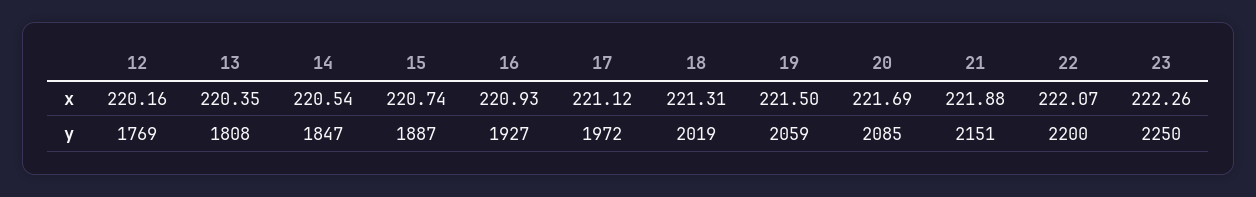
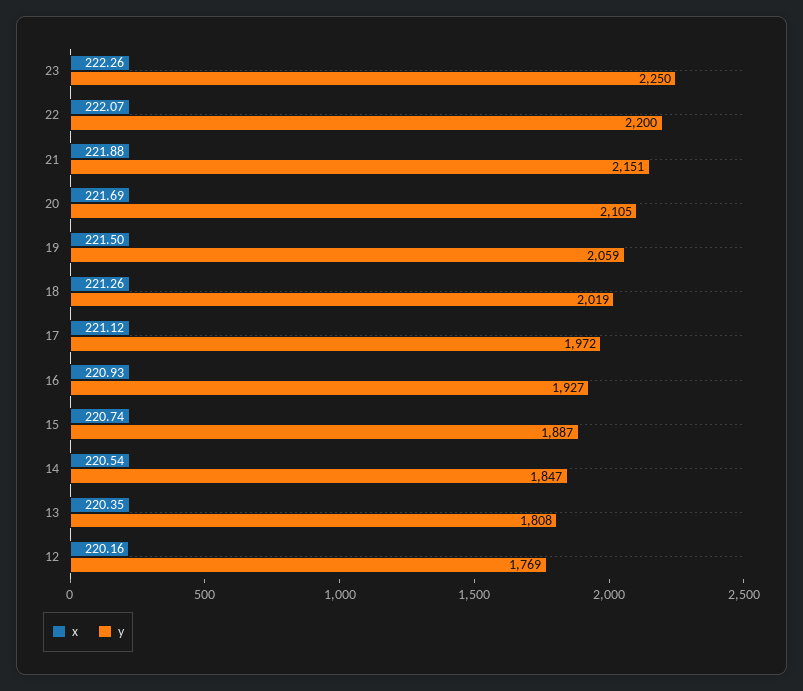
  {
    "x": {
      "12": 220.16,
      "13": 220.35,
      "14": 220.54,
      "15": 220.74,
      "16": 220.93,
      "17": 221.12,
-     "18": 221.31,
+     "18": 221.26,
      "19": 221.5,
      "20": 221.69,
      "21": 221.88,
      "22": 222.07,
      "23": 222.26
    },
    "y": {
      "12": 1769,
      "13": 1808,
      "14": 1847,
      "15": 1887,
      "16": 1927,
      "17": 1972,
      "18": 2019,
      "19": 2059,
-     "20": 2085,
+     "20": 2105,
      "21": 2151,
      "22": 2200,
      "23": 2250
    }
  }

